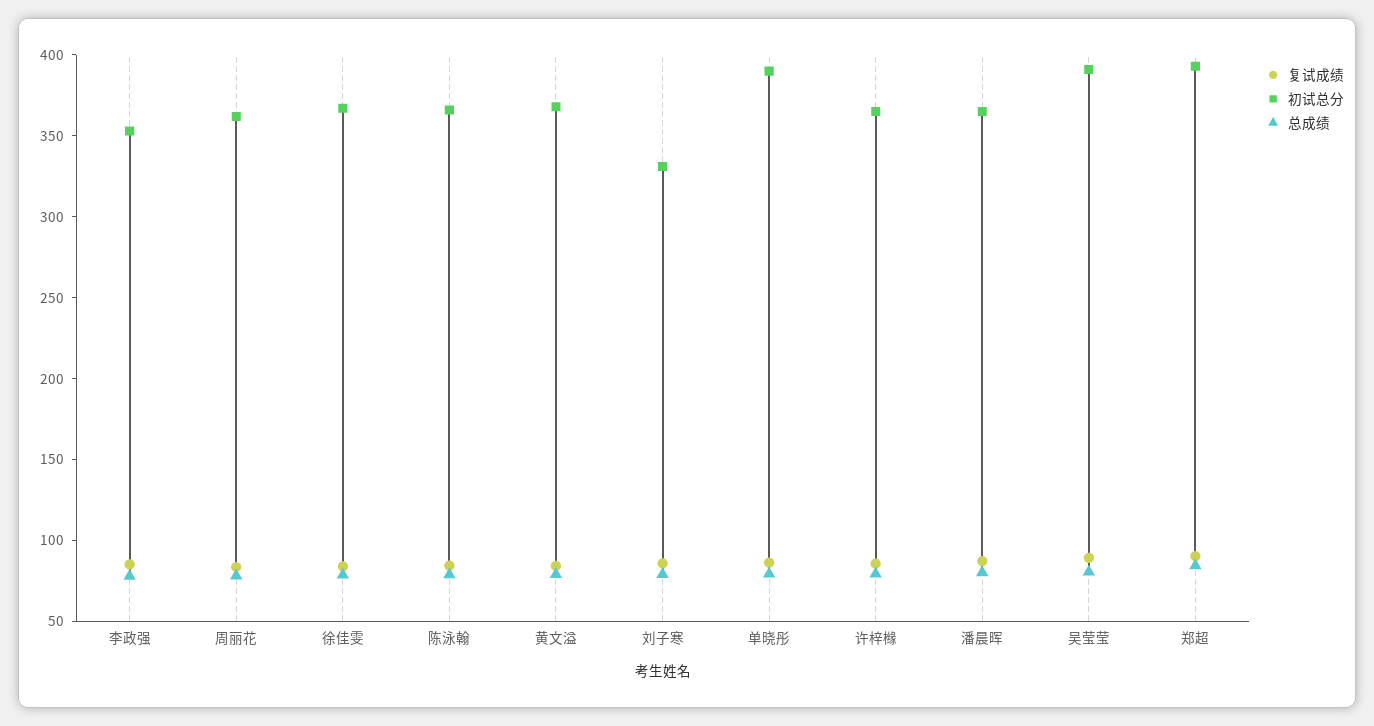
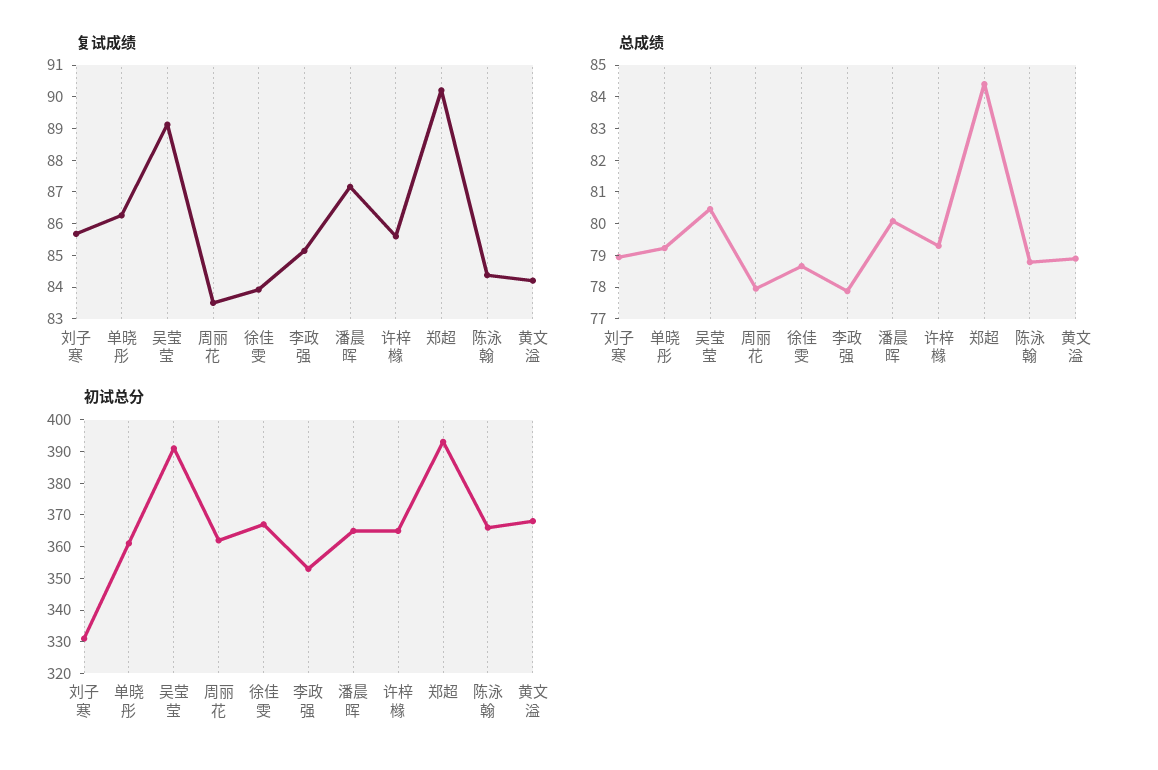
  {
    "复试成绩": {
      "李政强": 85,
      "周丽花": 83.5,
      "徐佳雯": 84,
      "陈泳翰": 84.5,
      "黄文溢": 84,
      "刘子寒": 85.5,
      "单晓彤": 86.5,
      "许梓橼": 85.5,
      "潘晨晖": 87,
      "吴莹莹": 89,
      "郑超": 90
    },
    "初试总分": {
      "李政强": 355,
      "周丽花": 360,
      "徐佳雯": 365,
      "陈泳翰": 365,
      "黄文溢": 370,
      "刘子寒": 330,
-     "单晓彤": 390,
+     "单晓彤": 360,
      "许梓橼": 365,
      "潘晨晖": 365,
      "吴莹莹": 390,
      "郑超": 395
    },
    "总成绩": {
      "李政强": 78,
      "周丽花": 78,
      "徐佳雯": 78.5,
      "陈泳翰": 79,
      "黄文溢": 79,
      "刘子寒": 79,
      "单晓彤": 79,
      "许梓橼": 79.5,
      "潘晨晖": 80,
      "吴莹莹": 80.5,
      "郑超": 84.5
    }
  }

